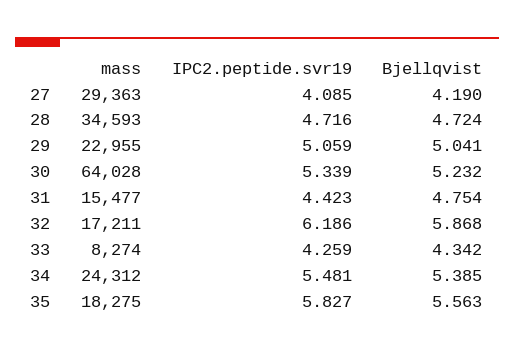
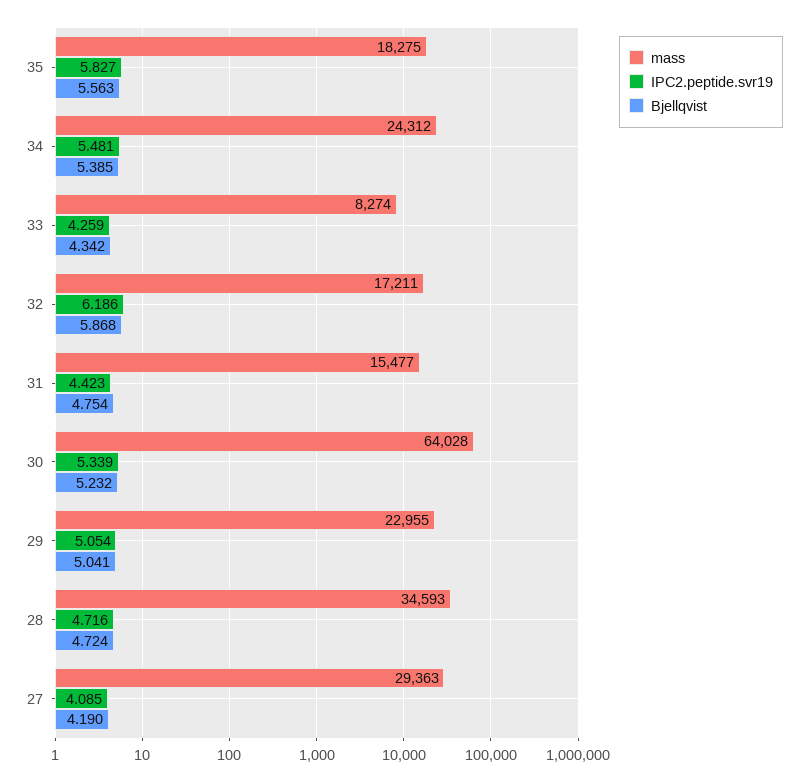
  {
    "mass": {
      "27": 29363,
      "28": 34593,
      "29": 22955,
      "30": 64028,
      "31": 15477,
      "32": 17211,
      "33": 8274,
      "34": 24312,
      "35": 18275
    },
    "IPC2.peptide.svr19": {
      "27": 4.085,
      "28": 4.716,
-     "29": 5.059,
+     "29": 5.054,
      "30": 5.339,
      "31": 4.423,
      "32": 6.186,
      "33": 4.259,
      "34": 5.481,
      "35": 5.827
    },
    "Bjellqvist": {
      "27": 4.19,
      "28": 4.724,
      "29": 5.041,
      "30": 5.232,
      "31": 4.754,
      "32": 5.868,
      "33": 4.342,
      "34": 5.385,
      "35": 5.563
    }
  }

